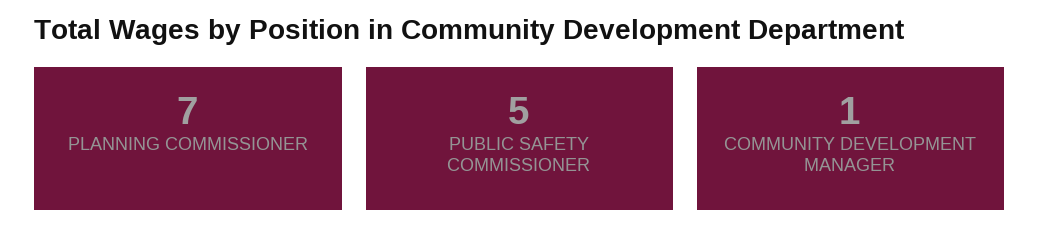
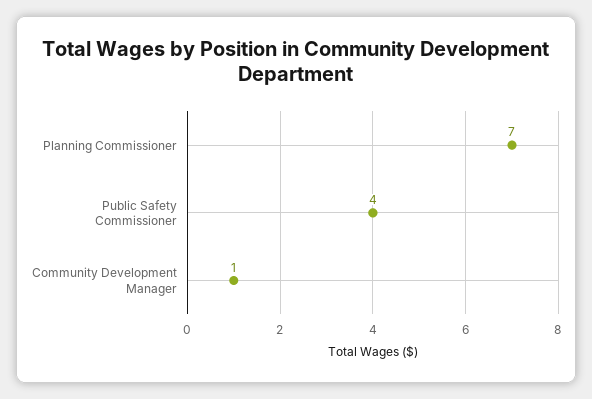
  {
    "PLANNING COMMISSIONER": 7,
-   "PUBLIC SAFETY COMMISSIONER": 5,
+   "PUBLIC SAFETY COMMISSIONER": 4,
    "COMMUNITY DEVELOPMENT MANAGER": 1
  }

